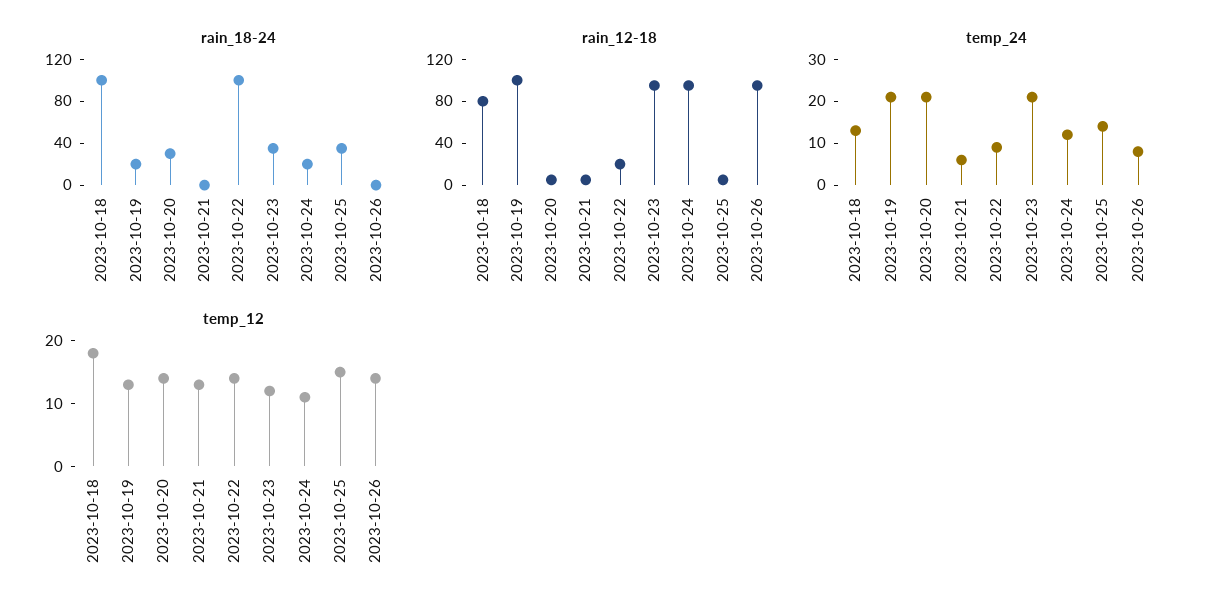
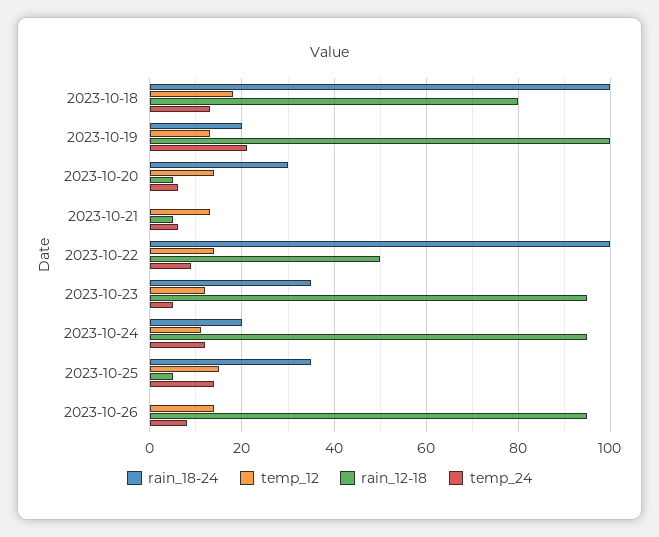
  {
    "rain_18-24": {
      "2023-10-18": 100,
      "2023-10-19": 20,
      "2023-10-20": 30,
      "2023-10-21": 0,
      "2023-10-22": 100,
      "2023-10-23": 35,
      "2023-10-24": 20,
      "2023-10-25": 35,
      "2023-10-26": 0
    },
    "rain_12-18": {
      "2023-10-18": 80,
      "2023-10-19": 100,
      "2023-10-20": 5,
      "2023-10-21": 5,
-     "2023-10-22": 20,
+     "2023-10-22": 50,
      "2023-10-23": 95,
      "2023-10-24": 95,
      "2023-10-25": 5,
      "2023-10-26": 95
    },
    "temp_24": {
      "2023-10-18": 15,
      "2023-10-19": 20,
-     "2023-10-20": 20,
+     "2023-10-20": 5,
      "2023-10-21": 5,
      "2023-10-22": 10,
-     "2023-10-23": 20,
+     "2023-10-23": 5,
      "2023-10-24": 10,
      "2023-10-25": 15,
      "2023-10-26": 10
    },
    "temp_12": {
      "2023-10-18": 20,
      "2023-10-19": 15,
      "2023-10-20": 15,
      "2023-10-21": 15,
      "2023-10-22": 15,
      "2023-10-23": 10,
      "2023-10-24": 10,
      "2023-10-25": 15,
      "2023-10-26": 15
    }
  }

